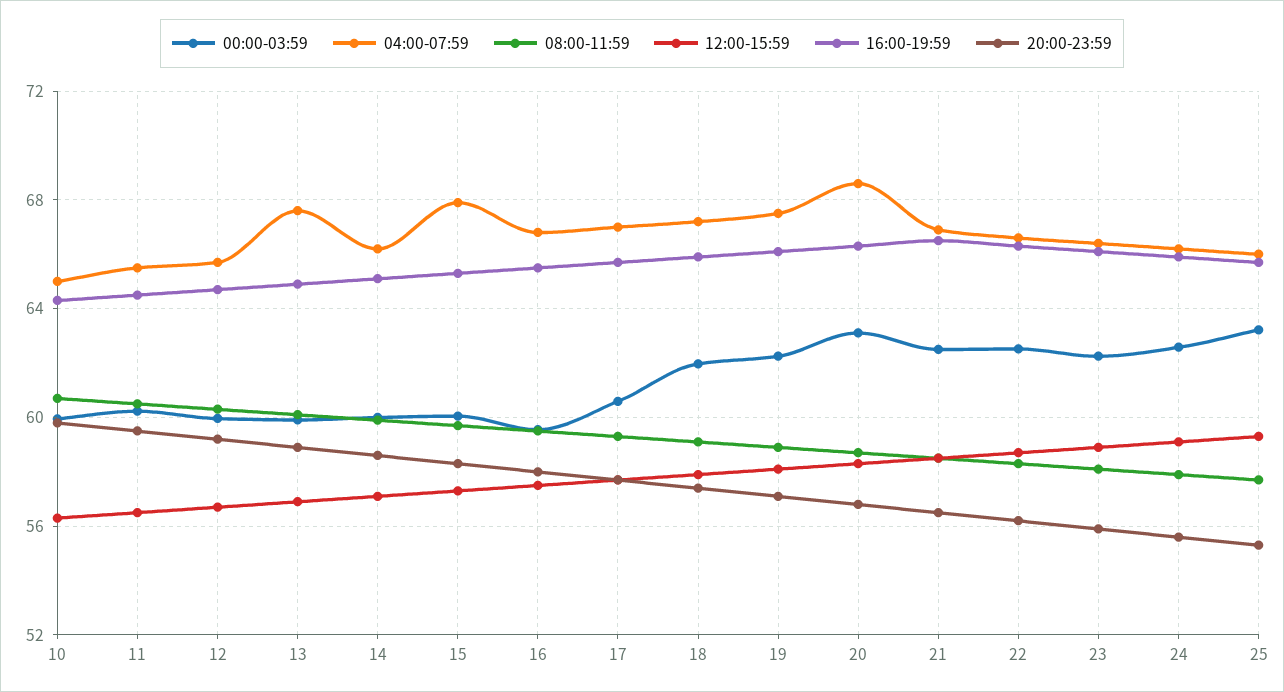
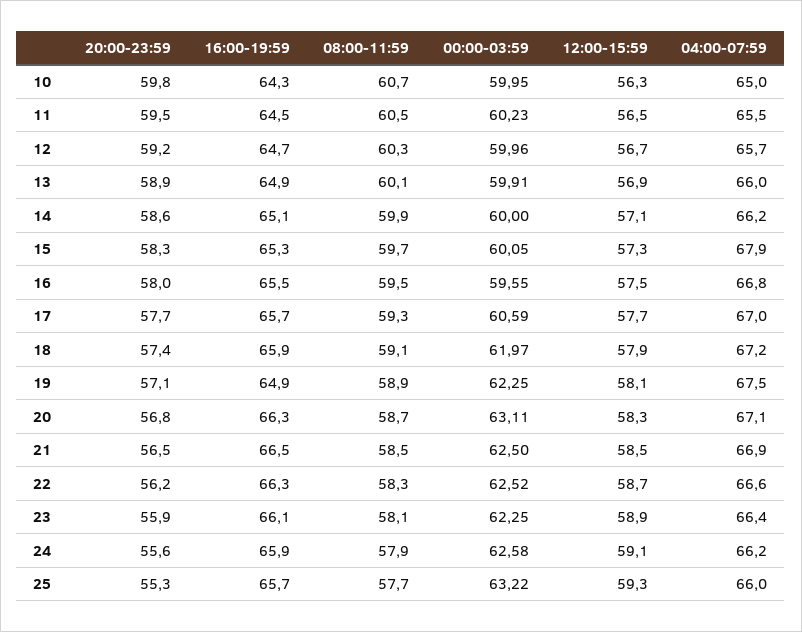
  {
    "00:00-03:59": {
      "10": 59.95,
      "11": 60.23,
      "12": 59.96,
      "13": 59.91,
      "14": 60,
      "15": 60.05,
      "16": 59.55,
      "17": 60.59,
      "18": 61.97,
      "19": 62.25,
      "20": 63.11,
      "21": 62.5,
      "22": 62.52,
      "23": 62.25,
      "24": 62.58,
      "25": 63.22
    },
    "04:00-07:59": {
      "10": 65,
      "11": 65.5,
      "12": 65.7,
-     "13": 67.5,
+     "13": 66,
      "14": 66.2,
      "15": 67.9,
      "16": 66.8,
      "17": 67,
      "18": 67.2,
      "19": 67.5,
-     "20": 68.5,
+     "20": 67.1,
      "21": 66.9,
      "22": 66.6,
      "23": 66.4,
      "24": 66.2,
      "25": 66
    },
    "08:00-11:59": {
      "10": 60.7,
      "11": 60.5,
      "12": 60.3,
      "13": 60.1,
      "14": 59.9,
      "15": 59.7,
      "16": 59.5,
      "17": 59.3,
      "18": 59.1,
      "19": 58.9,
      "20": 58.7,
      "21": 58.5,
      "22": 58.3,
      "23": 58.1,
      "24": 57.9,
      "25": 57.7
    },
    "12:00-15:59": {
      "10": 56.3,
      "11": 56.5,
      "12": 56.7,
      "13": 56.9,
      "14": 57.1,
      "15": 57.3,
      "16": 57.5,
      "17": 57.7,
      "18": 57.9,
      "19": 58.1,
      "20": 58.3,
      "21": 58.5,
      "22": 58.7,
      "23": 58.9,
      "24": 59.1,
      "25": 59.3
    },
    "16:00-19:59": {
      "10": 64.3,
      "11": 64.5,
      "12": 64.7,
      "13": 64.9,
      "14": 65.1,
      "15": 65.3,
      "16": 65.5,
      "17": 65.7,
      "18": 65.9,
-     "19": 66,
+     "19": 64.9,
      "20": 66.3,
      "21": 66.5,
      "22": 66.3,
      "23": 66.1,
      "24": 65.9,
      "25": 65.7
    },
    "20:00-23:59": {
      "10": 59.8,
      "11": 59.5,
      "12": 59.2,
      "13": 58.9,
      "14": 58.6,
      "15": 58.3,
      "16": 58,
      "17": 57.7,
      "18": 57.4,
      "19": 57.1,
      "20": 56.8,
      "21": 56.5,
      "22": 56.2,
      "23": 55.9,
      "24": 55.6,
      "25": 55.3
    }
  }

